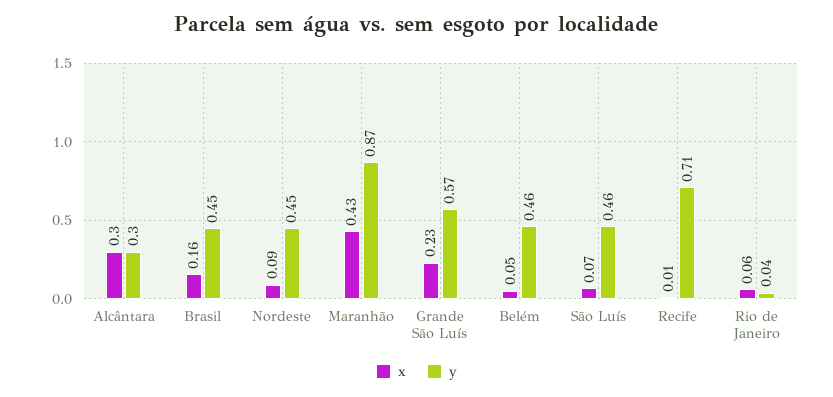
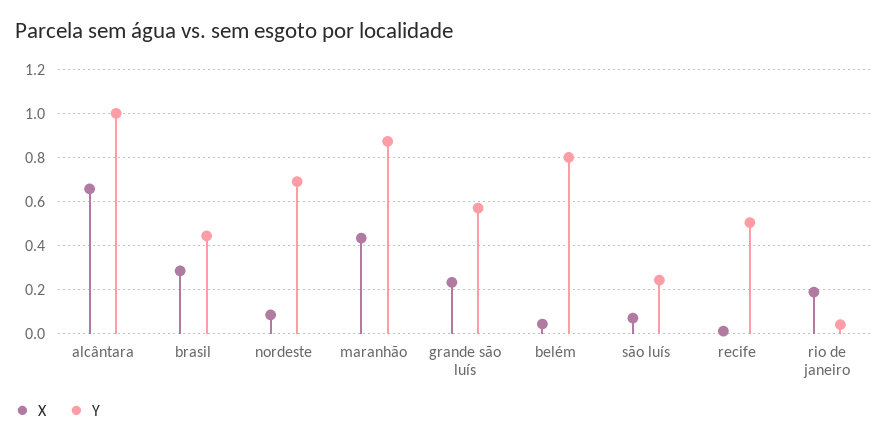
  {
    "x": {
-     "Alcântara": 0.3,
+     "Alcântara": 0.65,
-     "Brasil": 0.16,
+     "Brasil": 0.3,
      "Nordeste": 0.09,
      "Maranhão": 0.43,
      "Grande São Luís": 0.23,
      "Belém": 0.05,
      "São Luís": 0.07,
      "Recife": 0.01,
-     "Rio de Janeiro": 0.06
+     "Rio de Janeiro": 0.2
    },
    "y": {
-     "Alcântara": 0.3,
+     "Alcântara": 1,
      "Brasil": 0.45,
-     "Nordeste": 0.45,
+     "Nordeste": 0.7,
      "Maranhão": 0.87,
      "Grande São Luís": 0.57,
-     "Belém": 0.46,
+     "Belém": 0.8,
-     "São Luís": 0.46,
+     "São Luís": 0.25,
-     "Recife": 0.71,
+     "Recife": 0.5,
      "Rio de Janeiro": 0.04
    }
  }

